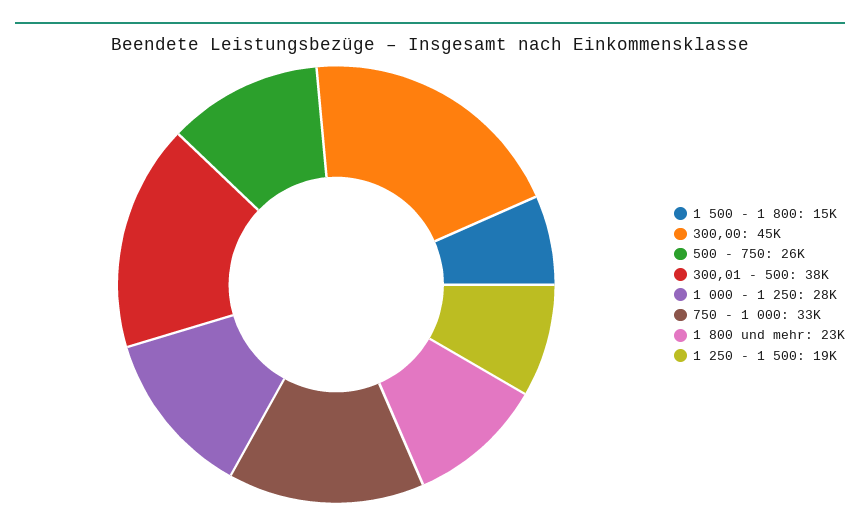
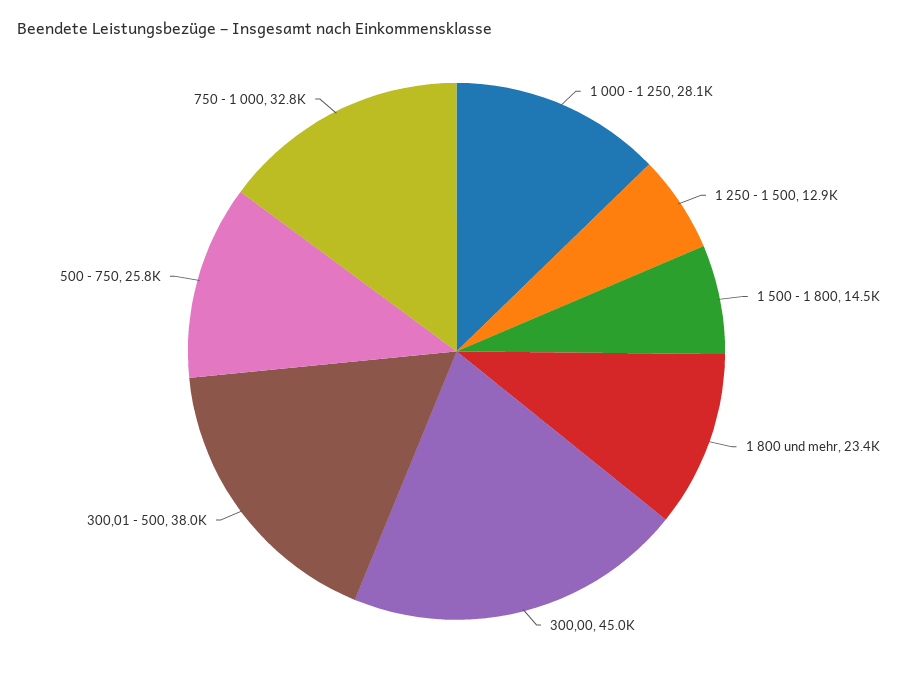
  {
    "1 500 - 1 800": 14500,
    "300,00": 45000,
    "500 - 750": 25800,
    "300,01 - 500": 38000,
    "1 000 - 1 250": 28100,
    "750 - 1 000": 32800,
    "1 800 und mehr": 23400,
-   "1 250 - 1 500": 19000
+   "1 250 - 1 500": 12900
  }

